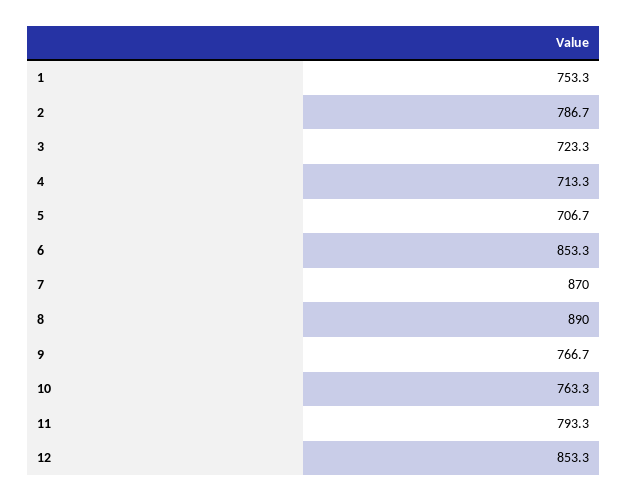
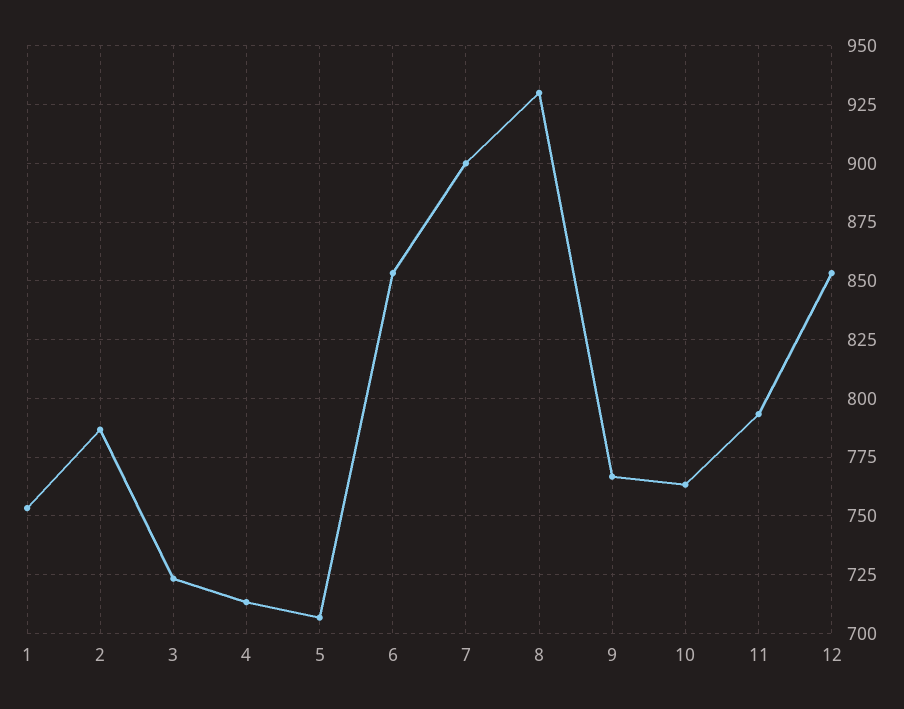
  {
    "1": 753.3,
    "2": 786.7,
    "3": 723.3,
    "4": 713.3,
    "5": 706.7,
    "6": 853.3,
-   "7": 870,
+   "7": 900,
-   "8": 890,
+   "8": 930,
    "9": 766.7,
    "10": 763.3,
    "11": 793.3,
    "12": 853.3
  }

